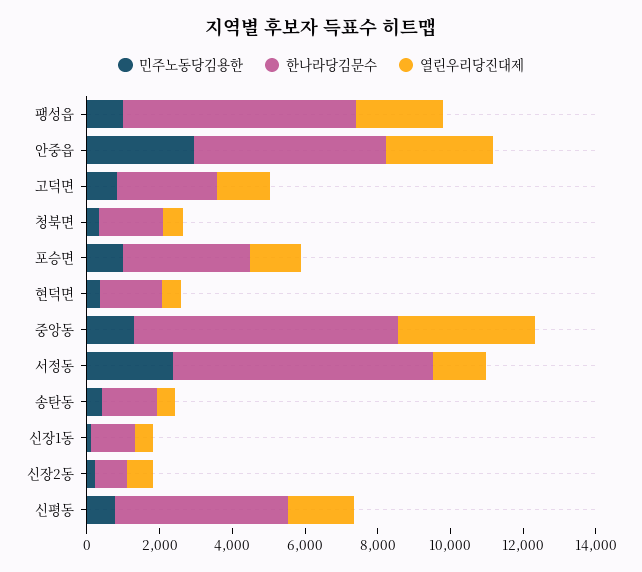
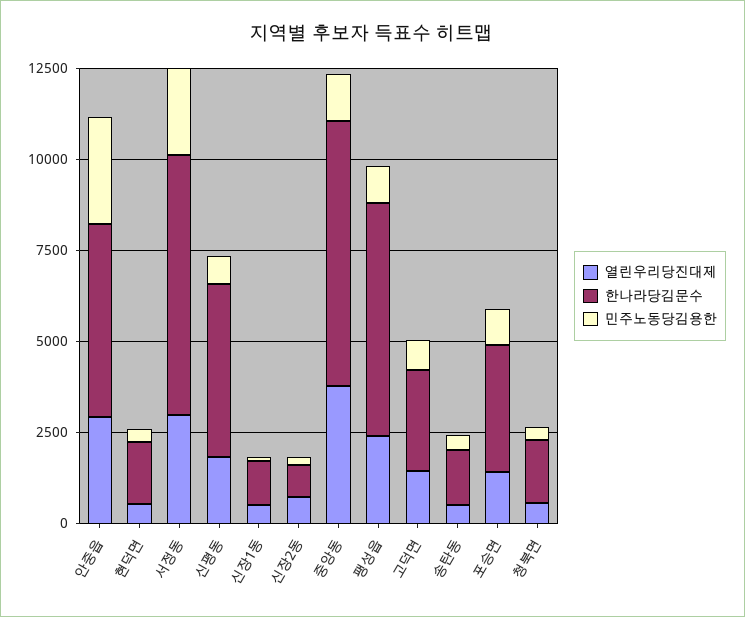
  {
    "민주노동당김용한": {
      "팽성읍": 1000,
      "안중읍": 3000,
      "고덕면": 1000,
      "청북면": 500,
      "포승면": 1000,
      "현덕면": 500,
      "중앙동": 1500,
      "서정동": 2500,
      "송탄동": 500,
      "신장1동": 0,
      "신장2동": 0,
      "신평동": 1000
    },
    "한나라당김문수": {
      "팽성읍": 6500,
      "안중읍": 5500,
      "고덕면": 3000,
      "청북면": 1500,
      "포승면": 3500,
      "현덕면": 1500,
      "중앙동": 7500,
      "서정동": 7000,
      "송탄동": 1500,
      "신장1동": 1000,
      "신장2동": 1000,
      "신평동": 4500
    },
    "열린우리당진대제": {
      "팽성읍": 2500,
      "안중읍": 3000,
      "고덕면": 1500,
      "청북면": 500,
      "포승면": 1500,
      "현덕면": 500,
      "중앙동": 4000,
-     "서정동": 1500,
+     "서정동": 3000,
      "송탄동": 500,
      "신장1동": 500,
      "신장2동": 500,
      "신평동": 2000
    }
  }

